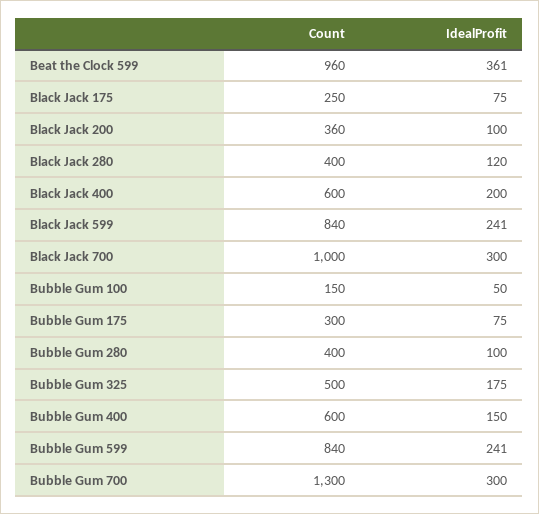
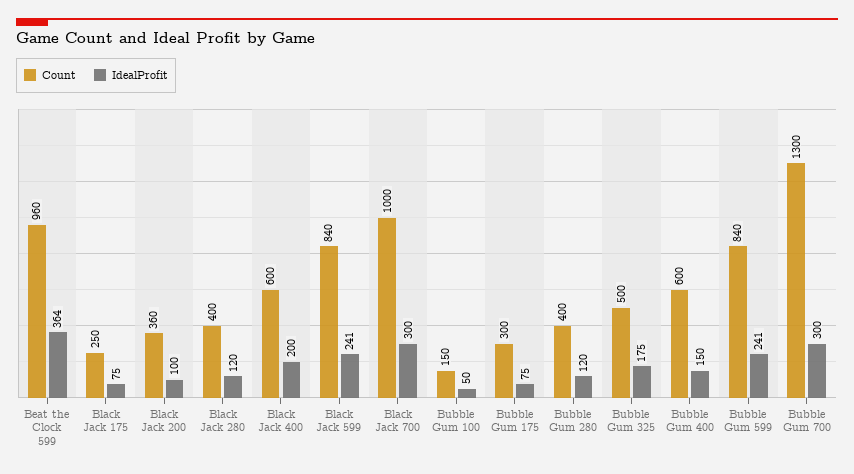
  {
    "Count": {
      "Beat the Clock 599": 960,
      "Black Jack 175": 250,
      "Black Jack 200": 360,
      "Black Jack 280": 400,
      "Black Jack 400": 600,
      "Black Jack 599": 840,
      "Black Jack 700": 1000,
      "Bubble Gum 100": 150,
      "Bubble Gum 175": 300,
      "Bubble Gum 280": 400,
      "Bubble Gum 325": 500,
      "Bubble Gum 400": 600,
      "Bubble Gum 599": 840,
      "Bubble Gum 700": 1300
    },
    "IdealProfit": {
-     "Beat the Clock 599": 361,
+     "Beat the Clock 599": 364,
      "Black Jack 175": 75,
      "Black Jack 200": 100,
      "Black Jack 280": 120,
      "Black Jack 400": 200,
      "Black Jack 599": 241,
      "Black Jack 700": 300,
      "Bubble Gum 100": 50,
      "Bubble Gum 175": 75,
-     "Bubble Gum 280": 100,
+     "Bubble Gum 280": 120,
      "Bubble Gum 325": 175,
      "Bubble Gum 400": 150,
      "Bubble Gum 599": 241,
      "Bubble Gum 700": 300
    }
  }

